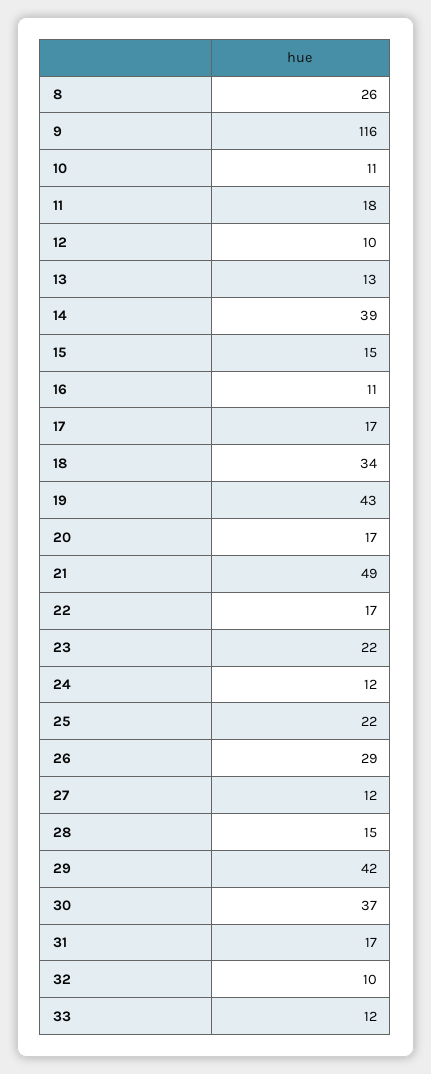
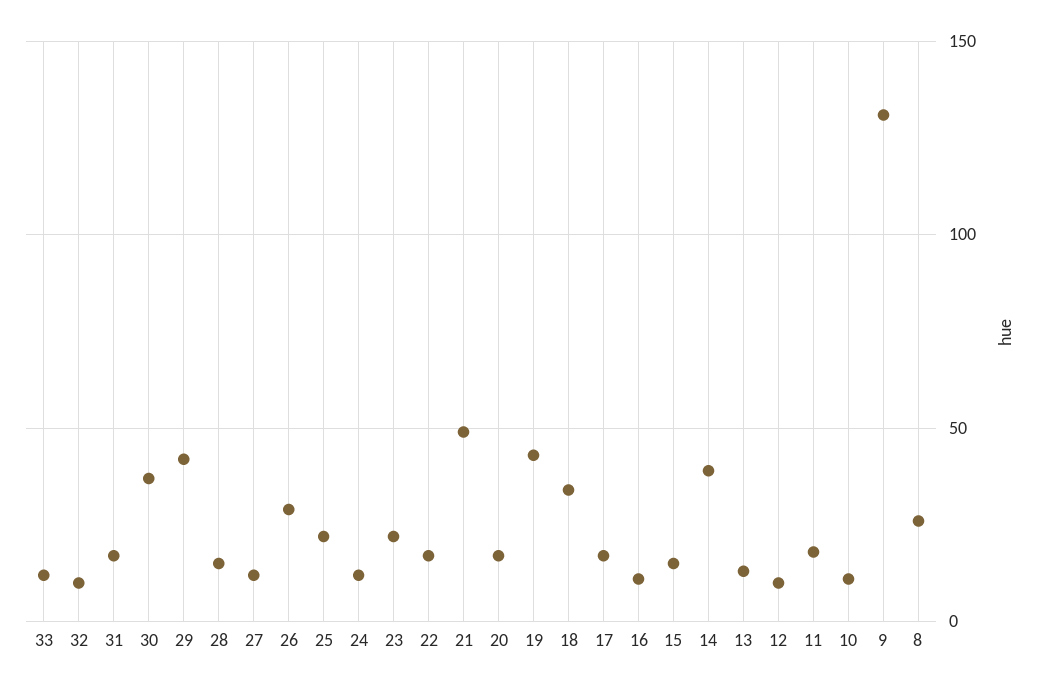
  {
    "8": 26,
-   "9": 116,
+   "9": 130,
    "10": 11,
    "11": 18,
    "12": 10,
    "13": 13,
    "14": 39,
    "15": 15,
    "16": 11,
    "17": 17,
    "18": 34,
    "19": 43,
    "20": 17,
    "21": 49,
    "22": 17,
    "23": 22,
    "24": 12,
    "25": 22,
    "26": 29,
    "27": 12,
    "28": 15,
    "29": 42,
    "30": 37,
    "31": 17,
    "32": 10,
    "33": 12
  }

